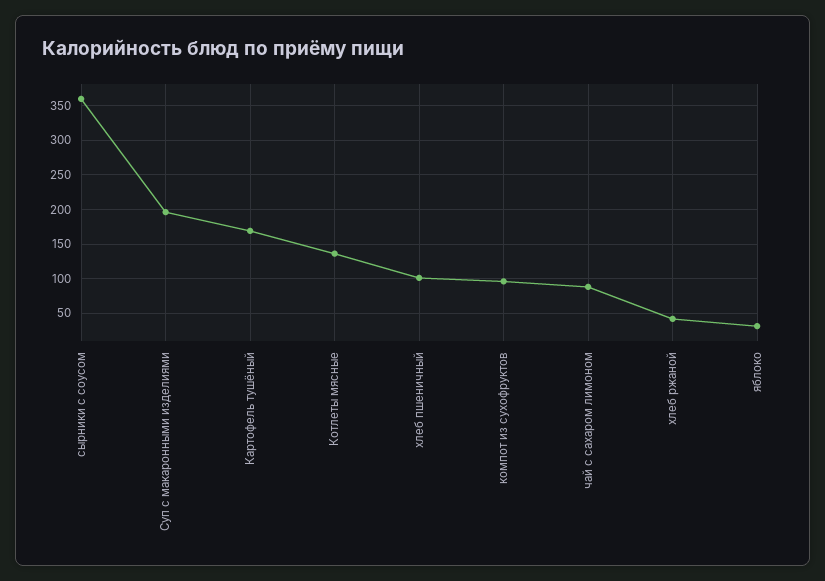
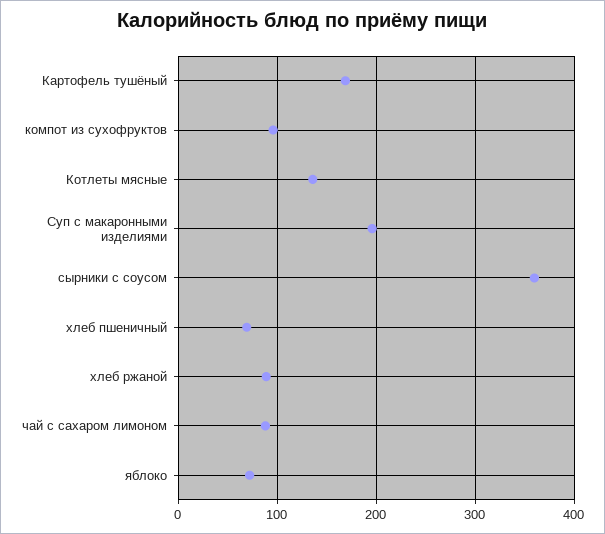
  {
    "сырники с соусом": 360,
    "Суп с макаронными изделиями": 200,
    "Картофель тушёный": 170,
    "Котлеты мясные": 140,
-   "хлеб пшеничный": 100,
+   "хлеб пшеничный": 70,
    "компот из сухофруктов": 100,
    "чай с сахаром лимоном": 90,
-   "хлеб ржаной": 40,
+   "хлеб ржаной": 90,
-   "яблоко": 30
+   "яблоко": 70
  }

